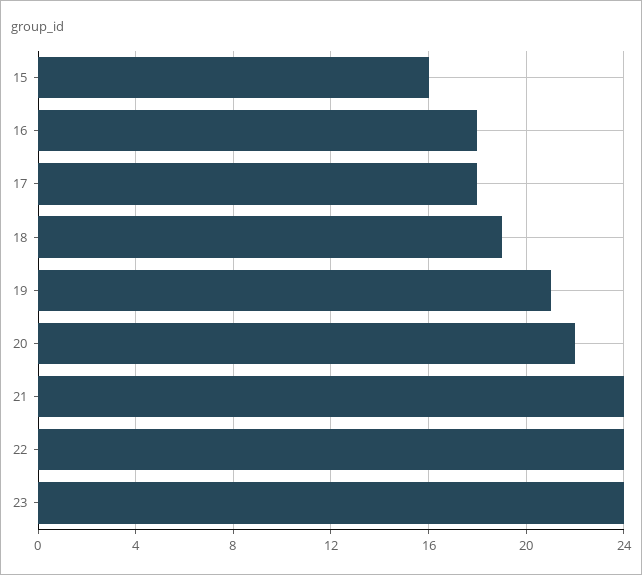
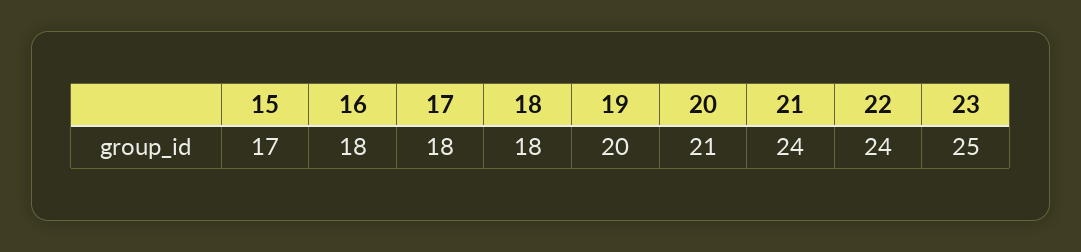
  {
-   "15": 16,
+   "15": 17,
    "16": 18,
    "17": 18,
-   "18": 19,
+   "18": 18,
-   "19": 21,
+   "19": 20,
-   "20": 22,
+   "20": 21,
    "21": 24,
    "22": 24,
-   "23": 24
+   "23": 25
  }

